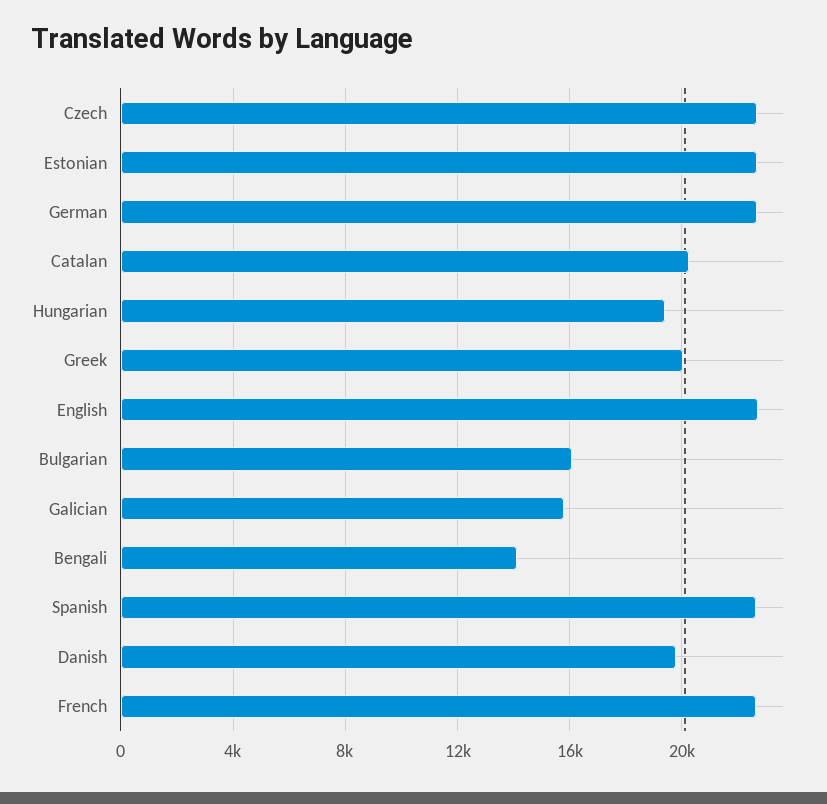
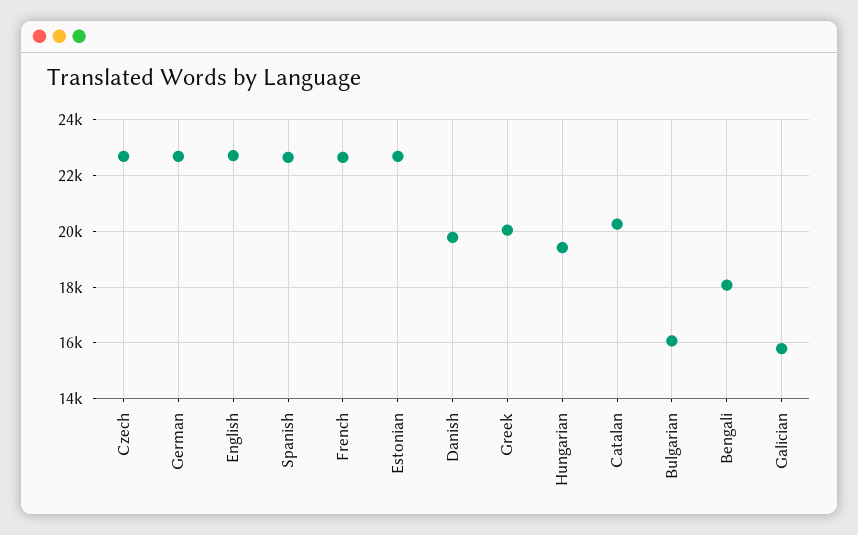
  {
    "Czech": 22750,
    "Estonian": 22750,
    "German": 22750,
    "Catalan": 20250,
    "Hungarian": 19500,
    "Greek": 20000,
    "English": 22750,
    "Bulgarian": 16000,
    "Galician": 15750,
-   "Bengali": 14000,
+   "Bengali": 18000,
    "Spanish": 22750,
    "Danish": 19750,
    "French": 22750
  }

